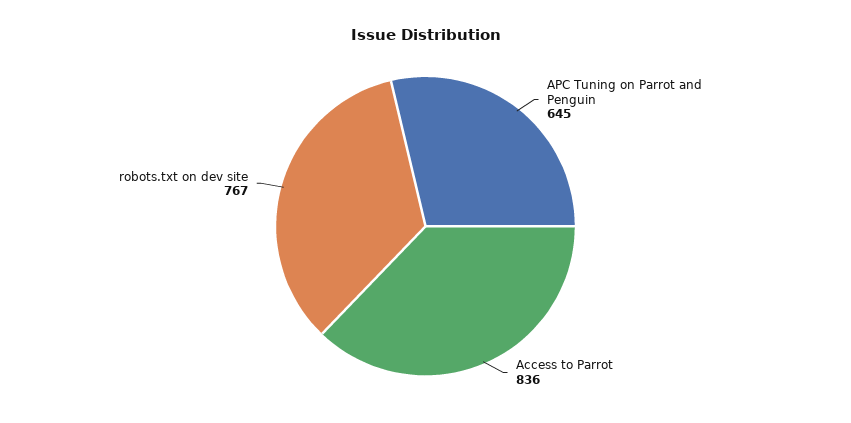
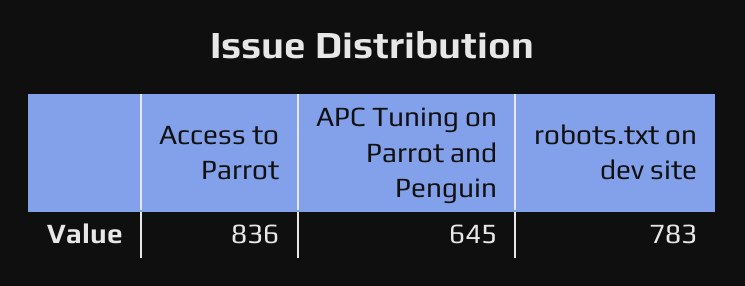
  {
    "APC Tuning on Parrot and Penguin": 645,
    "Access to Parrot": 836,
-   "robots.txt on dev site": 767
+   "robots.txt on dev site": 783
  }

